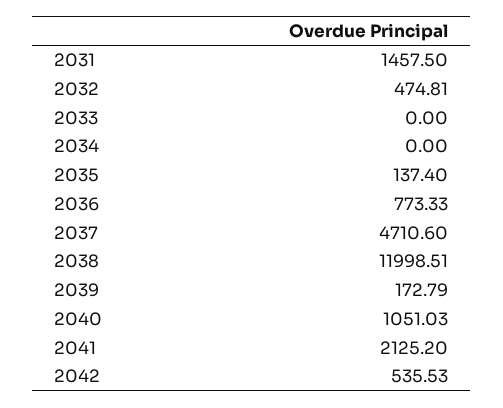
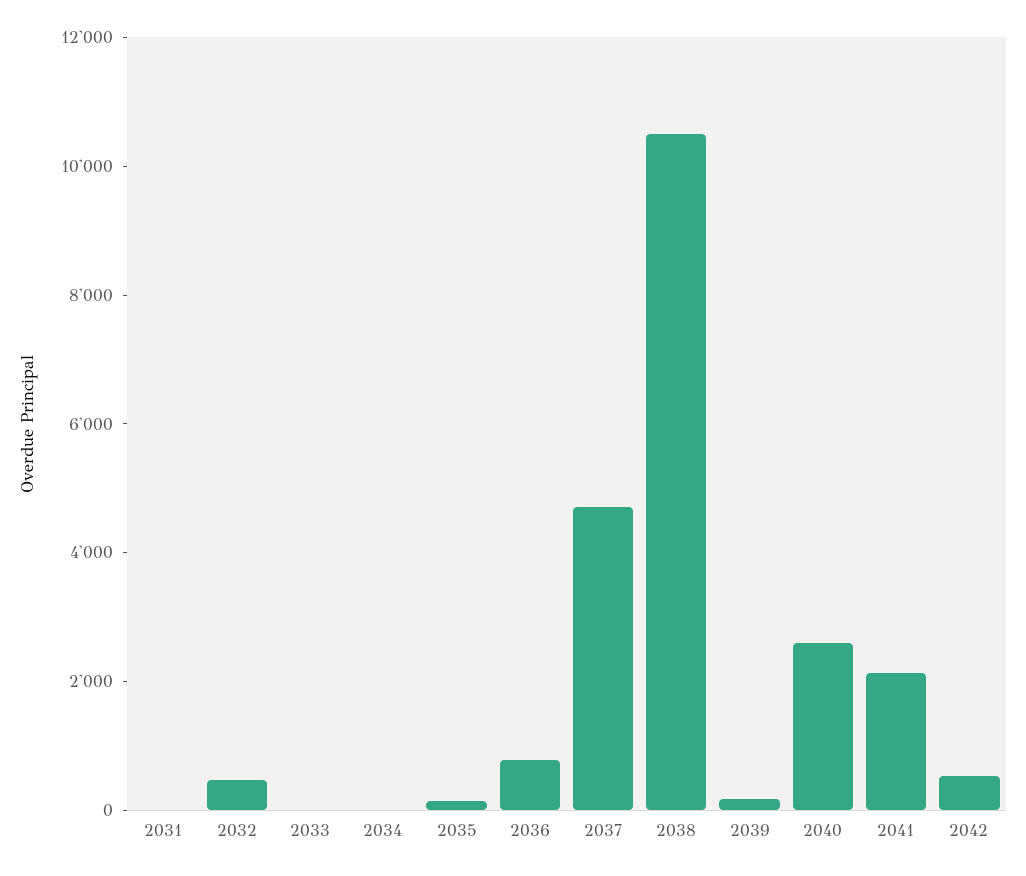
  {
-   "2031": 1457.5,
+   "2031": 0,
    "2032": 474.81,
    "2033": 0,
    "2034": 0,
    "2035": 137.4,
    "2036": 773.33,
    "2037": 4710.6,
-   "2038": 11998.51,
+   "2038": 10500,
    "2039": 172.79,
-   "2040": 1051.03,
+   "2040": 2500,
    "2041": 2125.2,
    "2042": 535.53
  }

